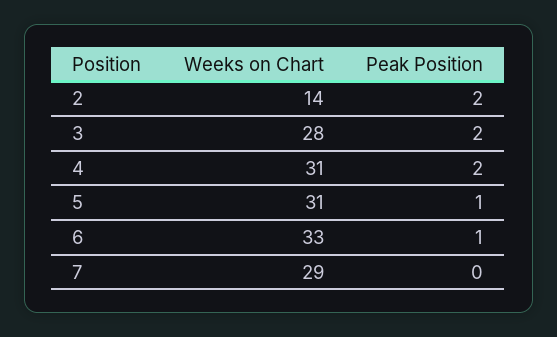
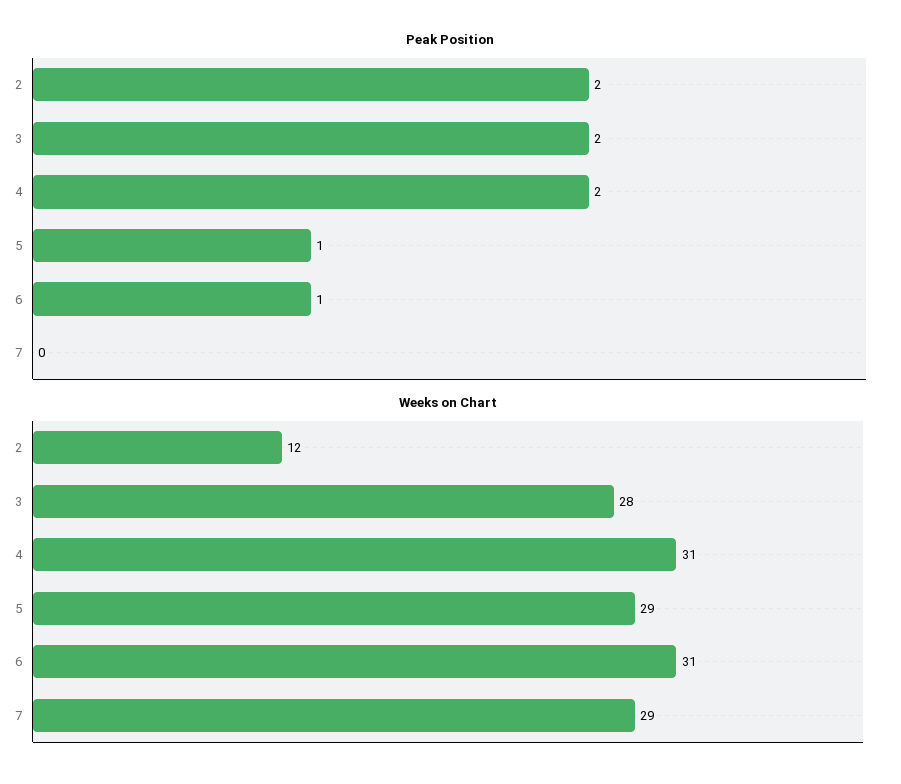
  {
    "Weeks on Chart": {
-     "2": 14,
+     "2": 12,
      "3": 28,
      "4": 31,
-     "5": 31,
+     "5": 29,
-     "6": 33,
+     "6": 31,
      "7": 29
    },
    "Peak Position": {
      "2": 2,
      "3": 2,
      "4": 2,
      "5": 1,
      "6": 1,
      "7": 0
    }
  }

